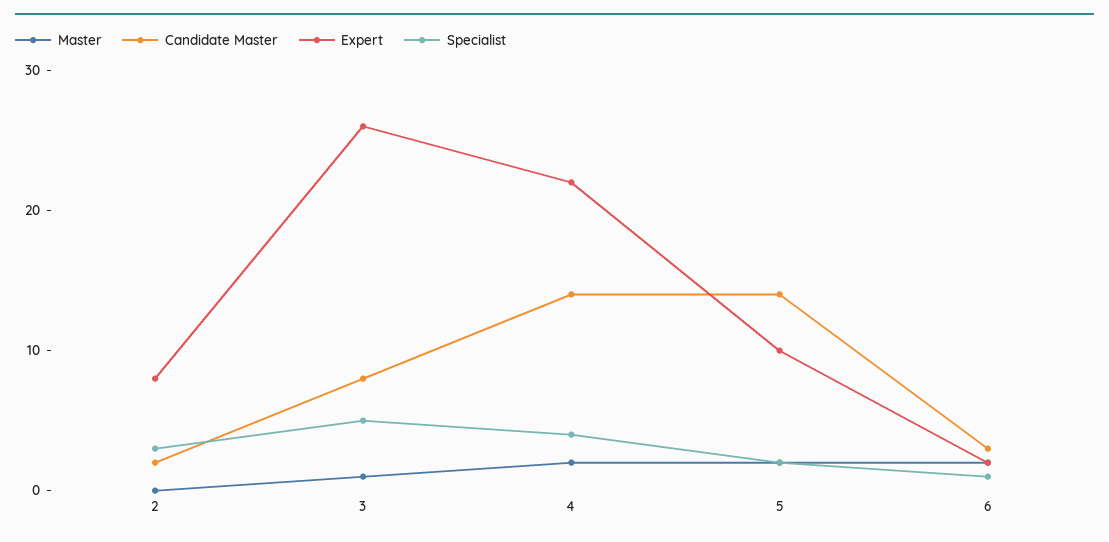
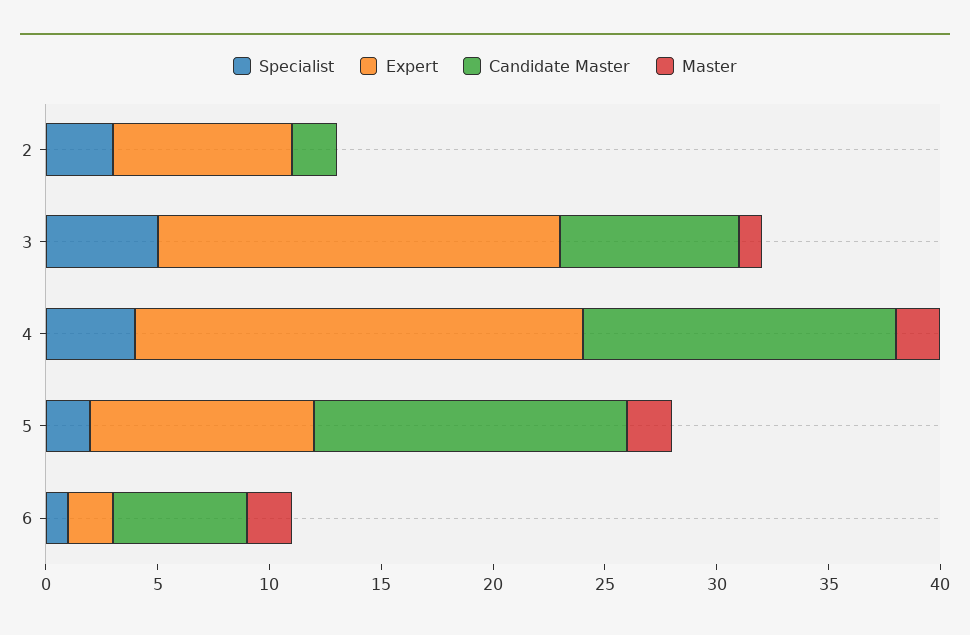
  {
    "Master": {
      "2": 0,
      "3": 1,
      "4": 2,
      "5": 2,
      "6": 2
    },
    "Candidate Master": {
      "2": 2,
      "3": 8,
      "4": 14,
      "5": 14,
-     "6": 3
+     "6": 6
    },
    "Expert": {
      "2": 8,
-     "3": 26,
+     "3": 18,
-     "4": 22,
+     "4": 20,
      "5": 10,
      "6": 2
    },
    "Specialist": {
      "2": 3,
      "3": 5,
      "4": 4,
      "5": 2,
      "6": 1
    }
  }

